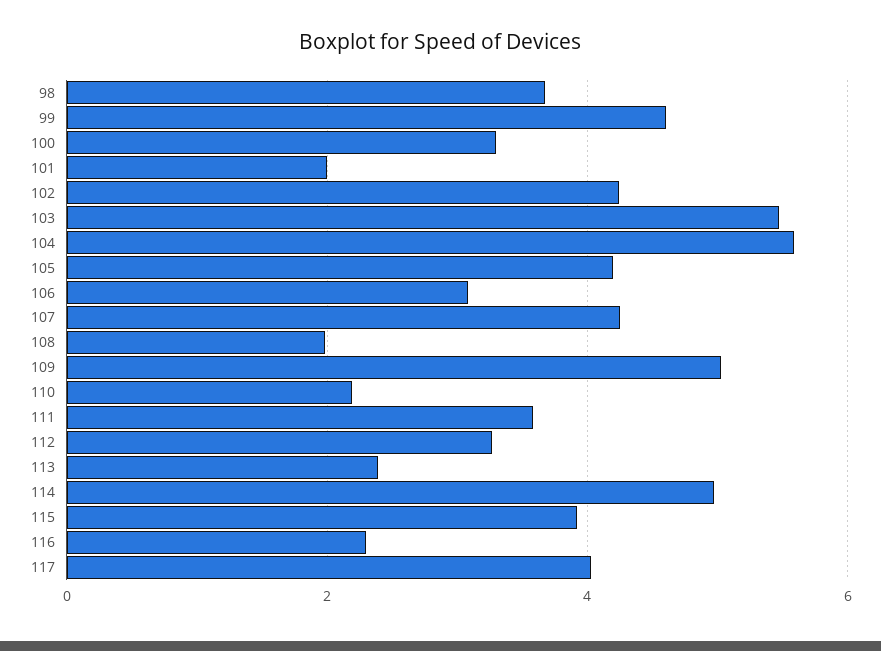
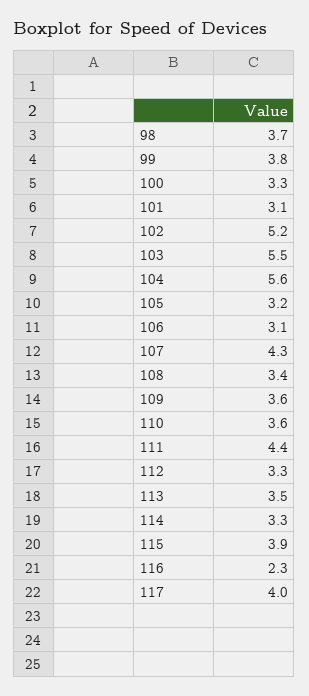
  {
    "98": 3.7,
-   "99": 4.6,
+   "99": 3.8,
    "100": 3.3,
-   "101": 2,
+   "101": 3.1,
-   "102": 4.2,
+   "102": 5.2,
    "103": 5.5,
    "104": 5.6,
-   "105": 4.2,
+   "105": 3.2,
    "106": 3.1,
    "107": 4.3,
-   "108": 2,
+   "108": 3.4,
-   "109": 5,
+   "109": 3.6,
-   "110": 2.2,
+   "110": 3.6,
-   "111": 3.6,
+   "111": 4.4,
    "112": 3.3,
-   "113": 2.4,
+   "113": 3.5,
-   "114": 5,
+   "114": 3.3,
    "115": 3.9,
    "116": 2.3,
    "117": 4
  }

